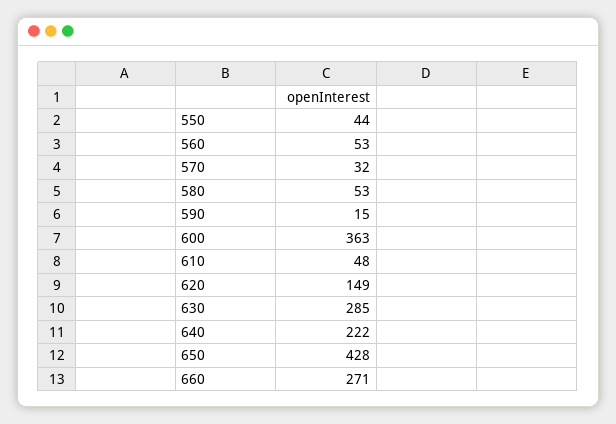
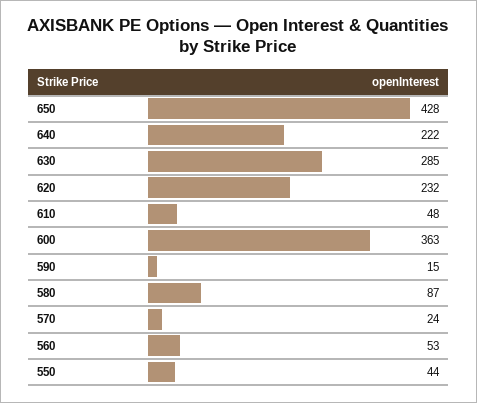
  {
    "550": 44,
    "560": 53,
-   "570": 32,
+   "570": 24,
-   "580": 53,
+   "580": 87,
    "590": 15,
    "600": 363,
    "610": 48,
-   "620": 149,
+   "620": 232,
    "630": 285,
    "640": 222,
-   "650": 428,
+   "650": 428
-   "660": 271
  }

